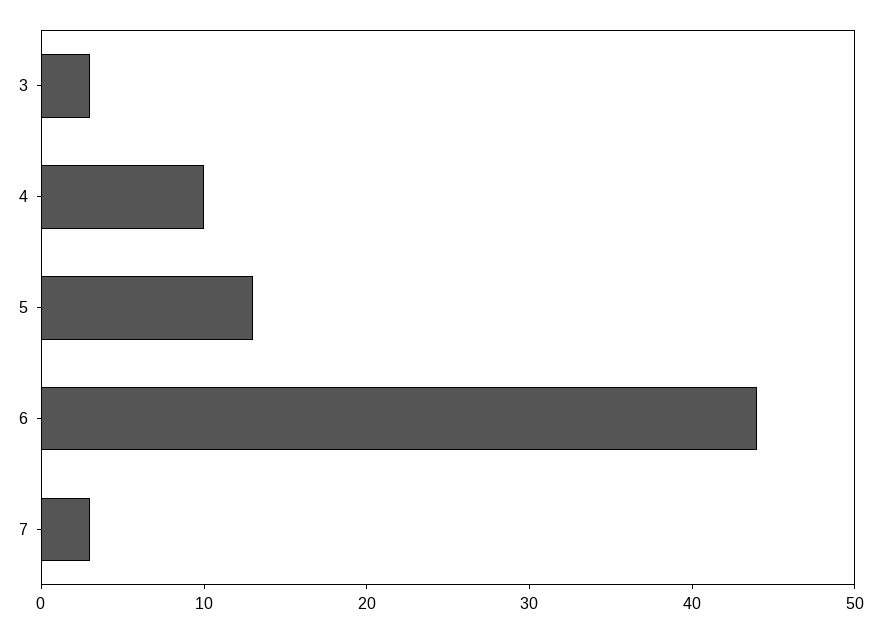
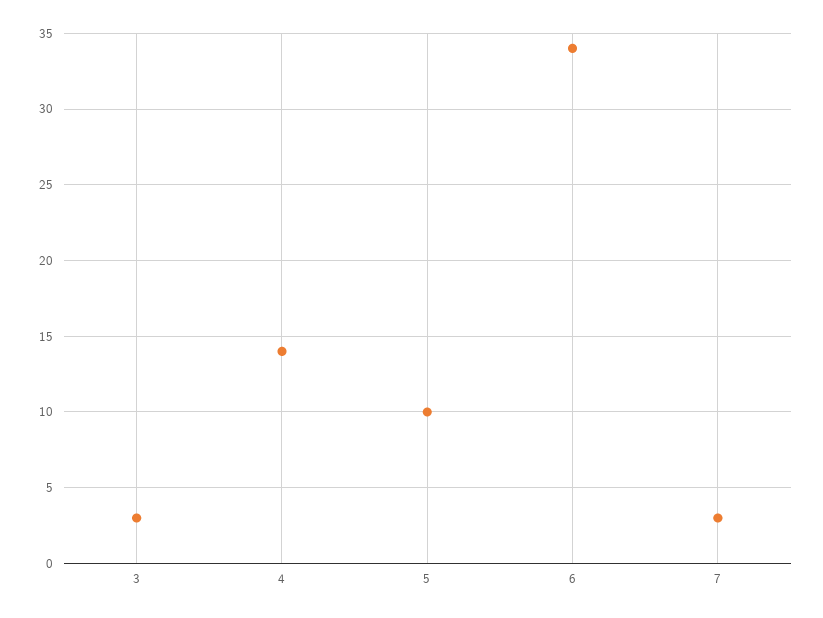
  {
    "3": 3,
-   "4": 10,
+   "4": 14,
-   "5": 13,
+   "5": 10,
-   "6": 44,
+   "6": 34,
    "7": 3
  }

